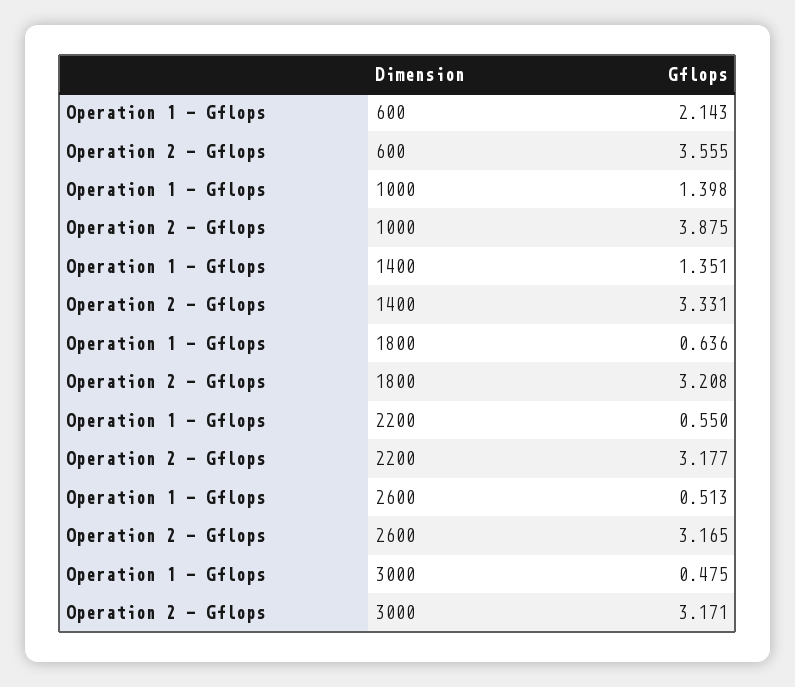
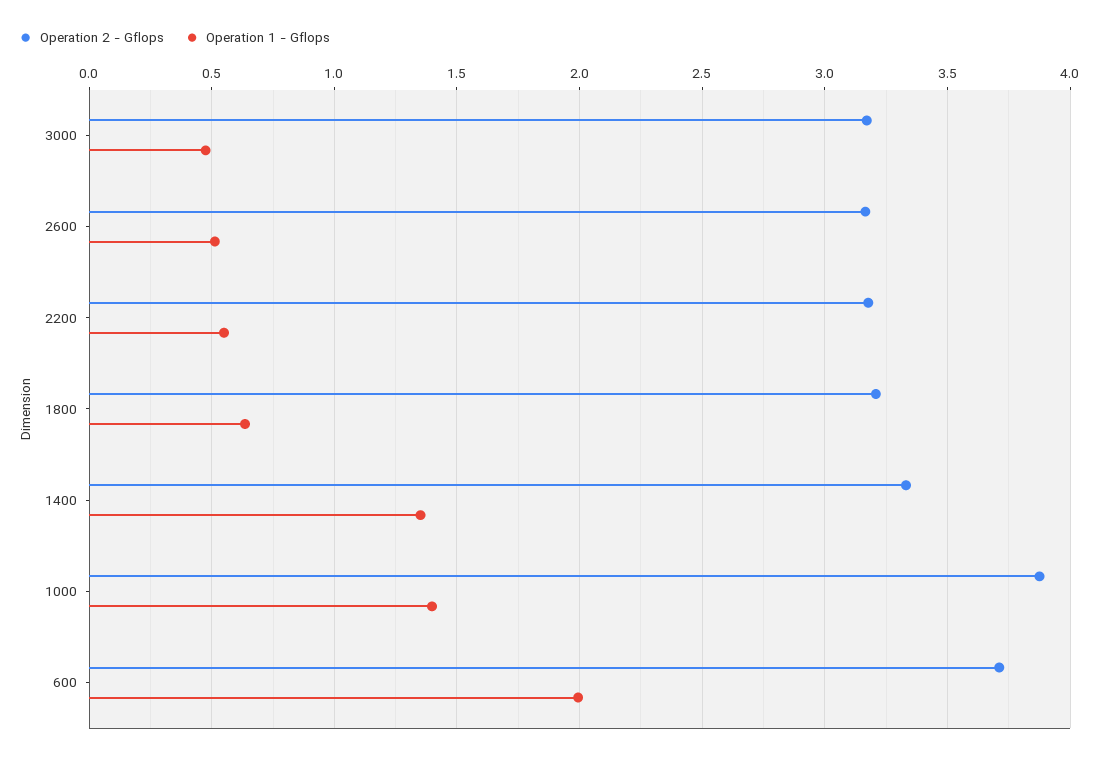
  {
    "Operation 1 - Gflops": {
-     "600": 2.143,
+     "600": 2,
      "1000": 1.398,
      "1400": 1.351,
      "1800": 0.636,
      "2200": 0.55,
      "2600": 0.513,
      "3000": 0.475
    },
    "Operation 2 - Gflops": {
-     "600": 3.555,
+     "600": 3.7,
      "1000": 3.875,
      "1400": 3.331,
      "1800": 3.208,
      "2200": 3.177,
      "2600": 3.165,
      "3000": 3.171
    }
  }

